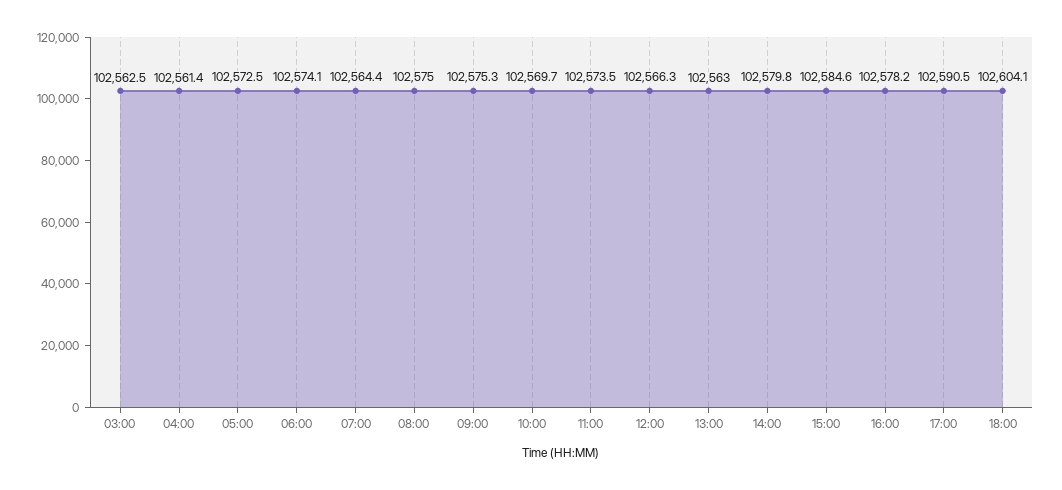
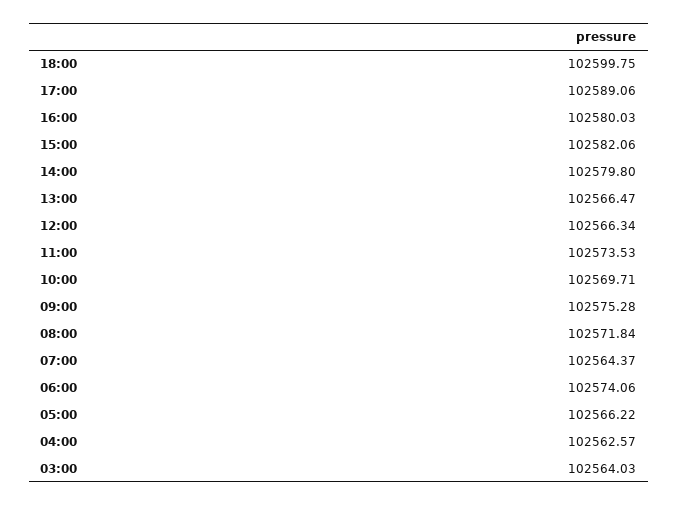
  {
-   "03:00": 102562.5,
+   "03:00": 102564.03,
-   "04:00": 102561.4,
+   "04:00": 102562.57,
-   "05:00": 102572.5,
+   "05:00": 102566.22,
    "06:00": 102574.06,
    "07:00": 102564.37,
-   "08:00": 102575,
+   "08:00": 102571.84,
    "09:00": 102575.28,
    "10:00": 102569.71,
    "11:00": 102573.53,
    "12:00": 102566.34,
-   "13:00": 102563,
+   "13:00": 102566.47,
    "14:00": 102579.8,
-   "15:00": 102584.6,
+   "15:00": 102582.06,
-   "16:00": 102578.2,
+   "16:00": 102580.03,
-   "17:00": 102590.5,
+   "17:00": 102589.06,
-   "18:00": 102604.1
+   "18:00": 102599.75
  }

